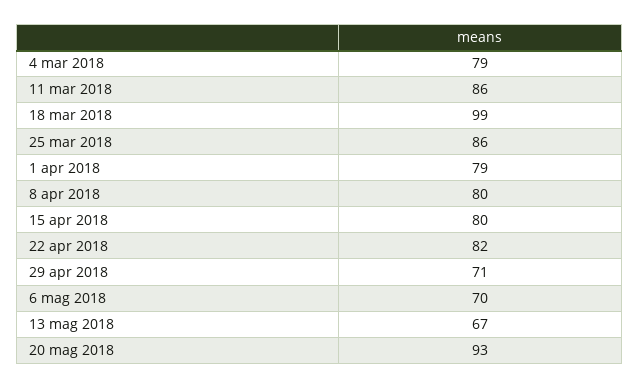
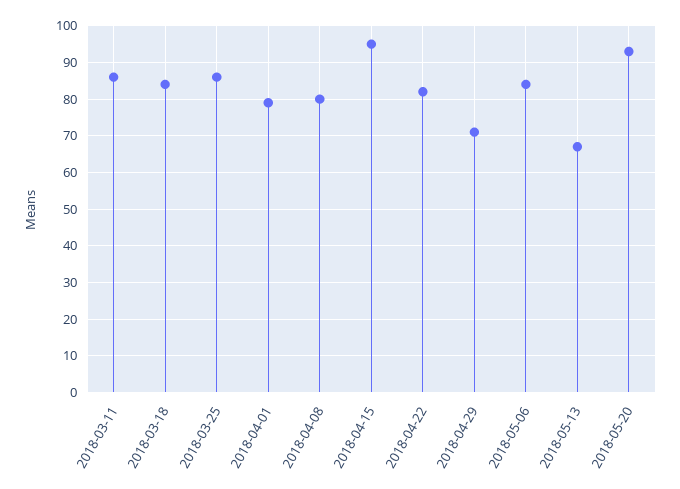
  {
-   "4 mar 2018": 79,
    "11 mar 2018": 86,
-   "18 mar 2018": 99,
+   "18 mar 2018": 85,
    "25 mar 2018": 86,
    "1 apr 2018": 79,
    "8 apr 2018": 80,
-   "15 apr 2018": 80,
+   "15 apr 2018": 95,
    "22 apr 2018": 82,
    "29 apr 2018": 71,
-   "6 mag 2018": 70,
+   "6 mag 2018": 85,
    "13 mag 2018": 67,
    "20 mag 2018": 93
  }

